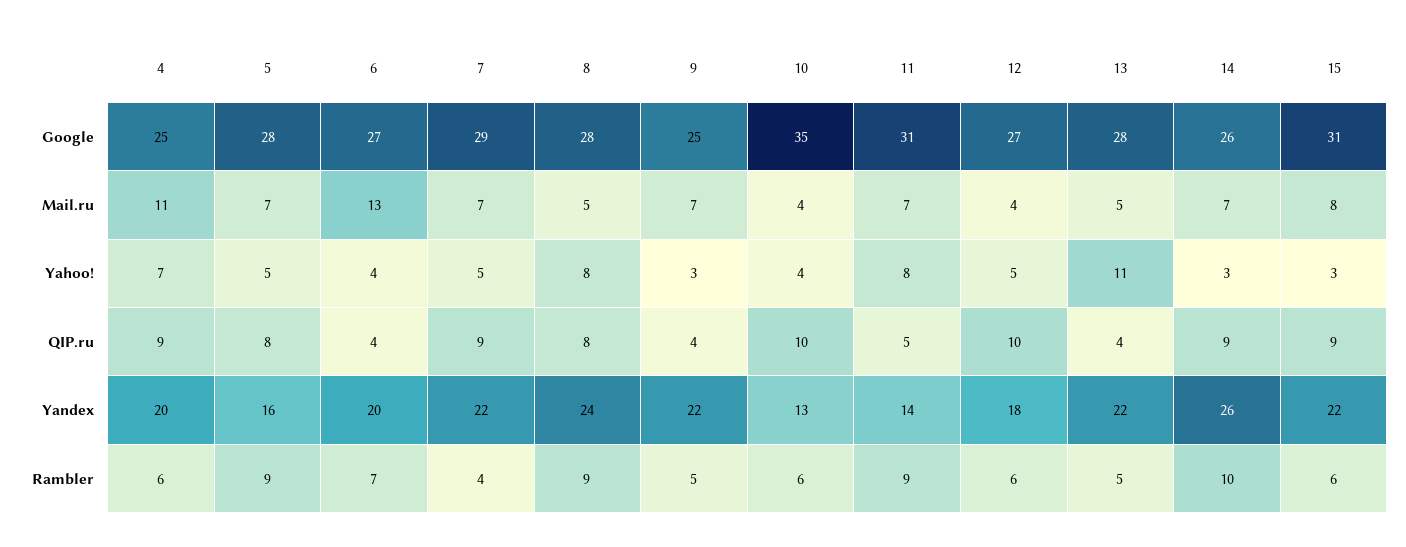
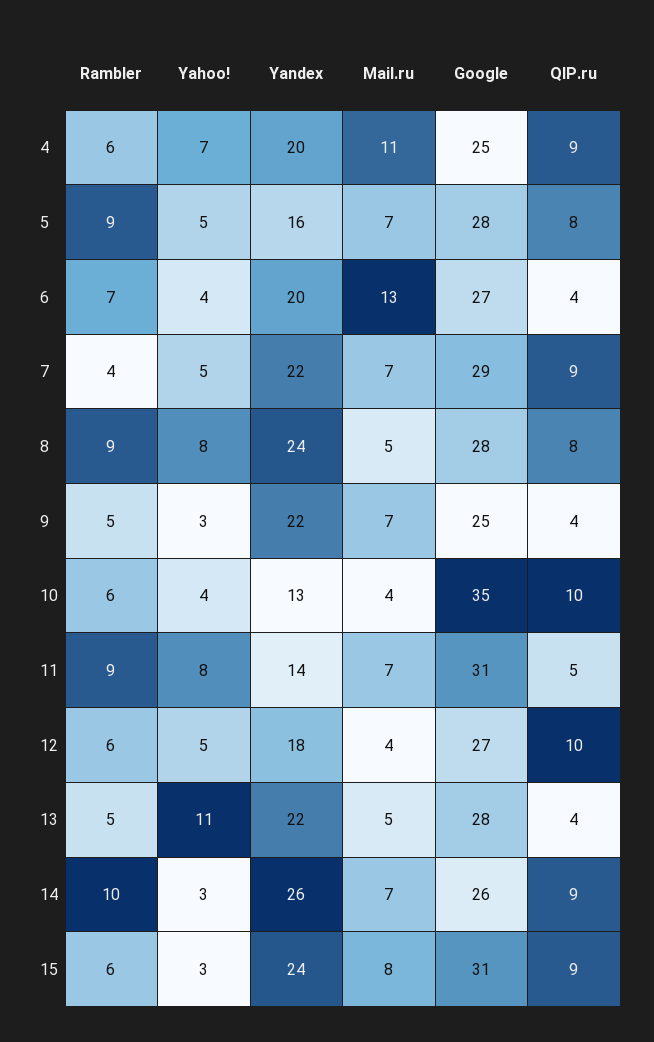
  {
    "4": {
      "Google": 25,
      "Mail.ru": 11,
      "Yahoo!": 7,
      "QIP.ru": 9,
      "Yandex": 20,
      "Rambler": 6
    },
    "5": {
      "Google": 28,
      "Mail.ru": 7,
      "Yahoo!": 5,
      "QIP.ru": 8,
      "Yandex": 16,
      "Rambler": 9
    },
    "6": {
      "Google": 27,
      "Mail.ru": 13,
      "Yahoo!": 4,
      "QIP.ru": 4,
      "Yandex": 20,
      "Rambler": 7
    },
    "7": {
      "Google": 29,
      "Mail.ru": 7,
      "Yahoo!": 5,
      "QIP.ru": 9,
      "Yandex": 22,
      "Rambler": 4
    },
    "8": {
      "Google": 28,
      "Mail.ru": 5,
      "Yahoo!": 8,
      "QIP.ru": 8,
      "Yandex": 24,
      "Rambler": 9
    },
    "9": {
      "Google": 25,
      "Mail.ru": 7,
      "Yahoo!": 3,
      "QIP.ru": 4,
      "Yandex": 22,
      "Rambler": 5
    },
    "10": {
      "Google": 35,
      "Mail.ru": 4,
      "Yahoo!": 4,
      "QIP.ru": 10,
      "Yandex": 13,
      "Rambler": 6
    },
    "11": {
      "Google": 31,
      "Mail.ru": 7,
      "Yahoo!": 8,
      "QIP.ru": 5,
      "Yandex": 14,
      "Rambler": 9
    },
    "12": {
      "Google": 27,
      "Mail.ru": 4,
      "Yahoo!": 5,
      "QIP.ru": 10,
      "Yandex": 18,
      "Rambler": 6
    },
    "13": {
      "Google": 28,
      "Mail.ru": 5,
      "Yahoo!": 11,
      "QIP.ru": 4,
      "Yandex": 22,
      "Rambler": 5
    },
    "14": {
      "Google": 26,
      "Mail.ru": 7,
      "Yahoo!": 3,
      "QIP.ru": 9,
      "Yandex": 26,
      "Rambler": 10
    },
    "15": {
      "Google": 31,
      "Mail.ru": 8,
      "Yahoo!": 3,
      "QIP.ru": 9,
-     "Yandex": 22,
+     "Yandex": 24,
      "Rambler": 6
    }
  }

